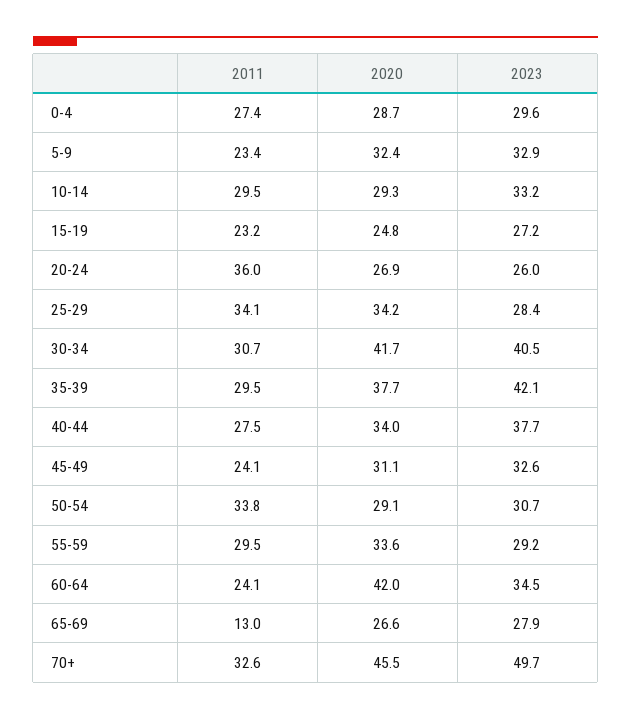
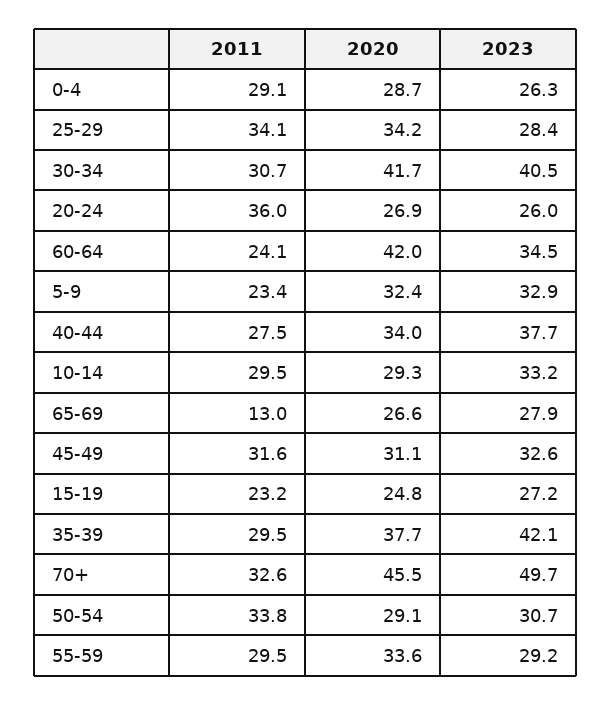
  {
    "2011": {
-     "0-4": 27.4,
+     "0-4": 29.1,
      "5-9": 23.4,
      "10-14": 29.5,
      "15-19": 23.2,
      "20-24": 36,
      "25-29": 34.1,
      "30-34": 30.7,
      "35-39": 29.5,
      "40-44": 27.5,
-     "45-49": 24.1,
+     "45-49": 31.6,
      "50-54": 33.8,
      "55-59": 29.5,
      "60-64": 24.1,
      "65-69": 13,
      "70+": 32.6
    },
    "2020": {
      "0-4": 28.7,
      "5-9": 32.4,
      "10-14": 29.3,
      "15-19": 24.8,
      "20-24": 26.9,
      "25-29": 34.2,
      "30-34": 41.7,
      "35-39": 37.7,
      "40-44": 34,
      "45-49": 31.1,
      "50-54": 29.1,
      "55-59": 33.6,
      "60-64": 42,
      "65-69": 26.6,
      "70+": 45.5
    },
    "2023": {
-     "0-4": 29.6,
+     "0-4": 26.3,
      "5-9": 32.9,
      "10-14": 33.2,
      "15-19": 27.2,
      "20-24": 26,
      "25-29": 28.4,
      "30-34": 40.5,
      "35-39": 42.1,
      "40-44": 37.7,
      "45-49": 32.6,
      "50-54": 30.7,
      "55-59": 29.2,
      "60-64": 34.5,
      "65-69": 27.9,
      "70+": 49.7
    }
  }

